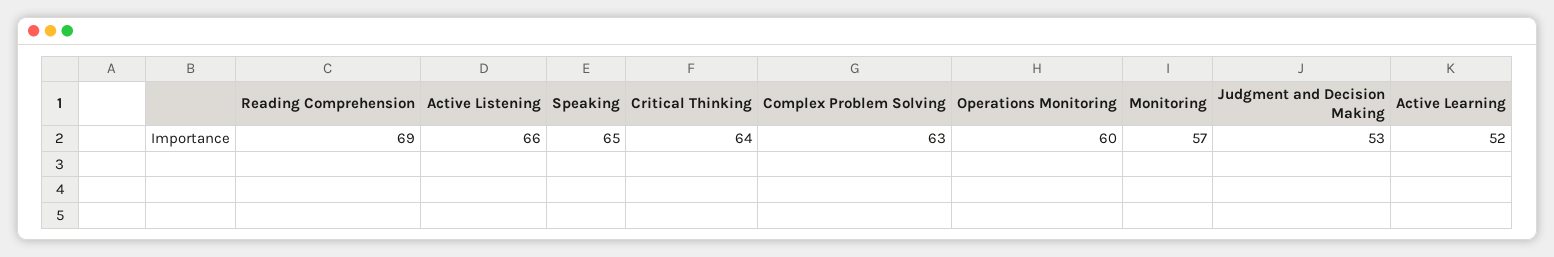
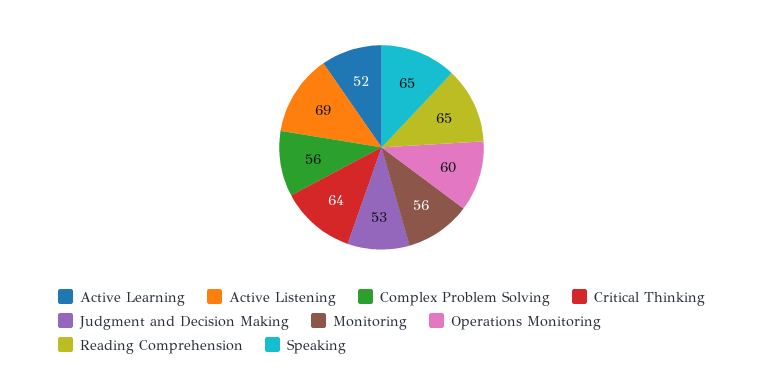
  {
-   "Reading Comprehension": 69,
+   "Reading Comprehension": 65,
-   "Active Listening": 66,
+   "Active Listening": 69,
    "Speaking": 65,
    "Critical Thinking": 64,
-   "Complex Problem Solving": 63,
+   "Complex Problem Solving": 56,
    "Operations Monitoring": 60,
-   "Monitoring": 57,
+   "Monitoring": 56,
    "Judgment and Decision Making": 53,
    "Active Learning": 52
  }

